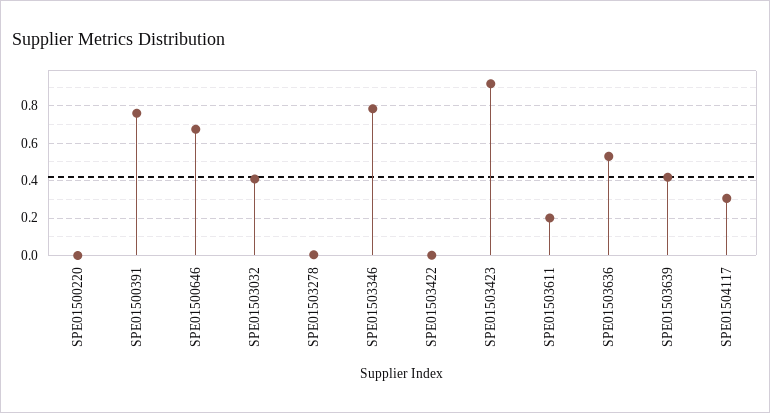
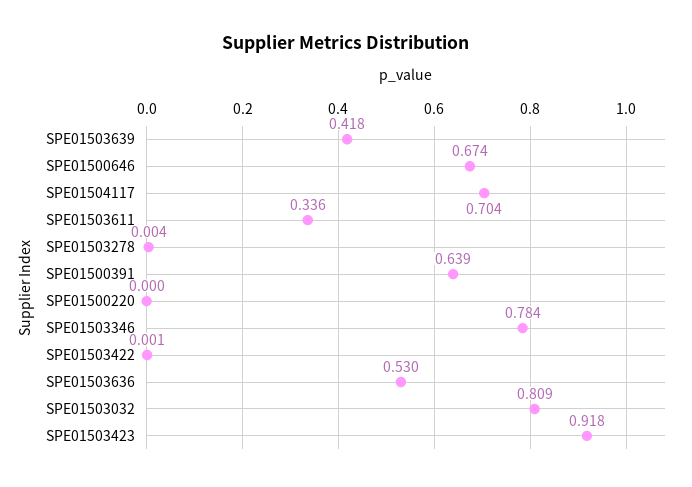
  {
    "SPE01500220": 0,
-   "SPE01500391": 0.75,
+   "SPE01500391": 0.639,
    "SPE01500646": 0.674,
-   "SPE01503032": 0.4,
+   "SPE01503032": 0.809,
    "SPE01503278": 0.004,
    "SPE01503346": 0.784,
    "SPE01503422": 0.001,
    "SPE01503423": 0.918,
-   "SPE01503611": 0.2,
+   "SPE01503611": 0.336,
    "SPE01503636": 0.53,
    "SPE01503639": 0.418,
-   "SPE01504117": 0.3
+   "SPE01504117": 0.704
  }

